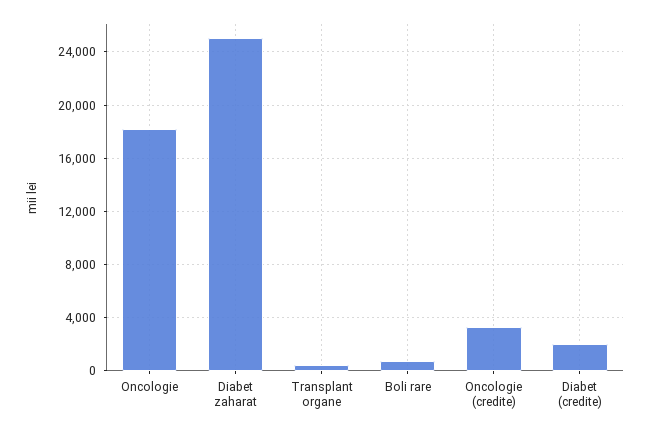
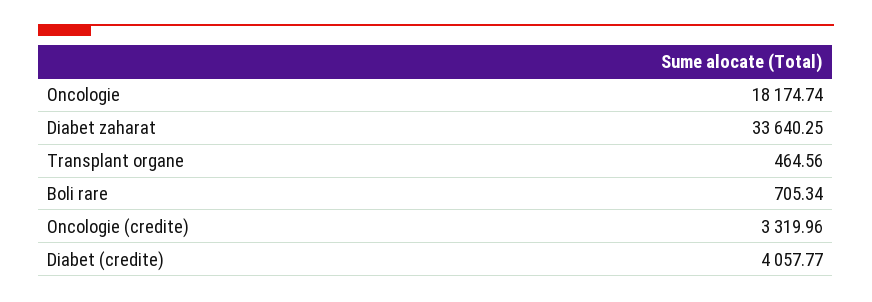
  {
    "Oncologie": 18174.74,
-   "Diabet zaharat": 25000,
+   "Diabet zaharat": 33640.25,
    "Transplant organe": 464.56,
    "Boli rare": 705.34,
    "Oncologie (credite)": 3319.96,
-   "Diabet (credite)": 2000
+   "Diabet (credite)": 4057.77
  }

